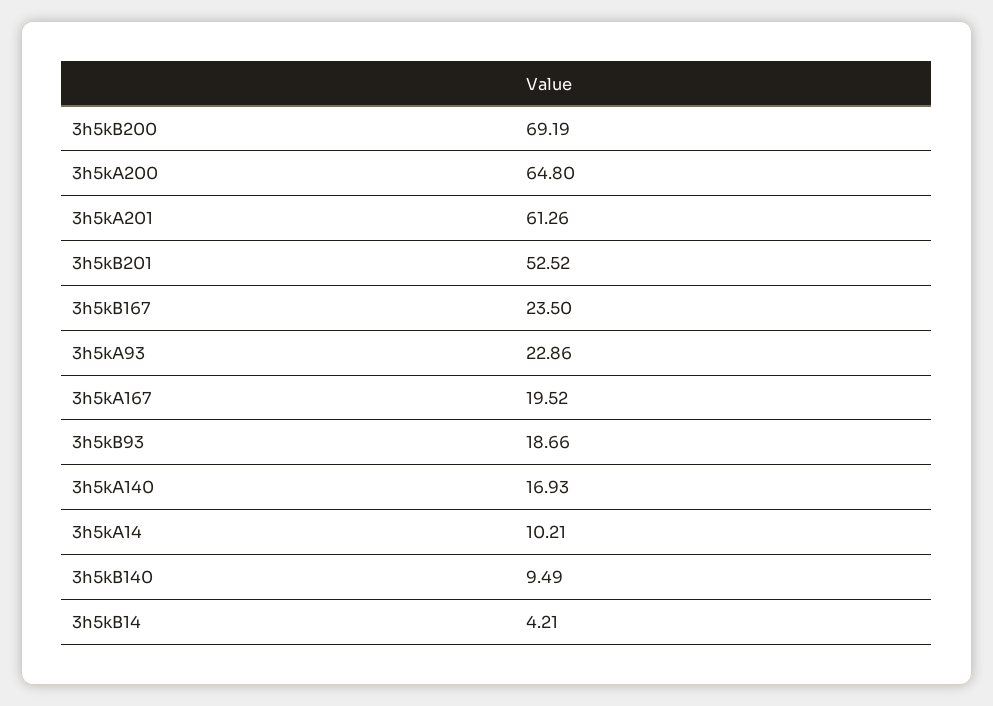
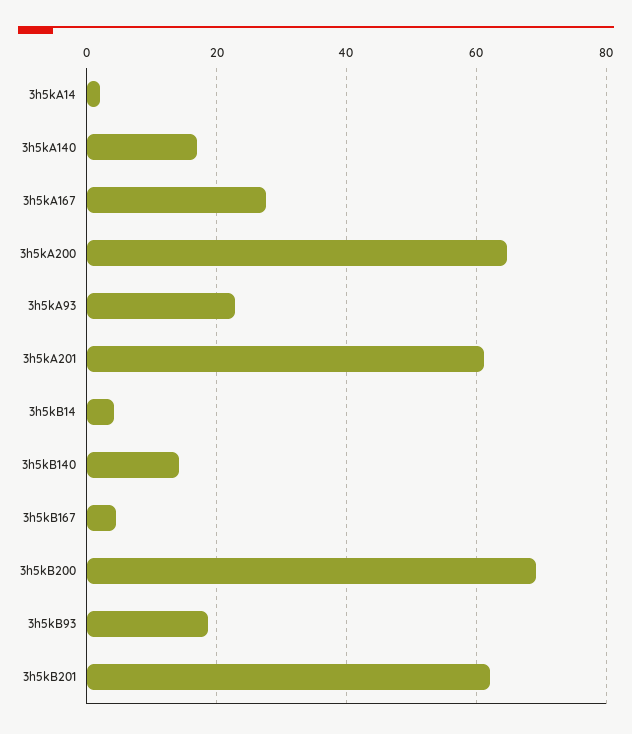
  {
    "3h5kB200": 69.19,
    "3h5kA200": 64.8,
    "3h5kA201": 61.26,
-   "3h5kB201": 52.52,
+   "3h5kB201": 62,
-   "3h5kB167": 23.5,
+   "3h5kB167": 4,
    "3h5kA93": 22.86,
-   "3h5kA167": 19.52,
+   "3h5kA167": 28,
    "3h5kB93": 18.66,
    "3h5kA140": 16.93,
-   "3h5kA14": 10.21,
+   "3h5kA14": 2,
-   "3h5kB140": 9.49,
+   "3h5kB140": 14,
    "3h5kB14": 4.21
  }

